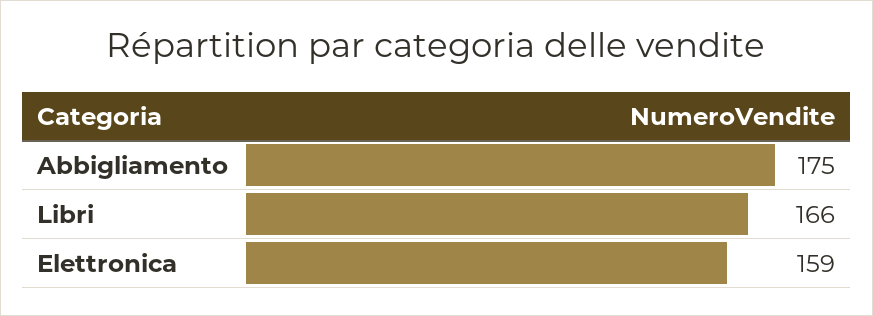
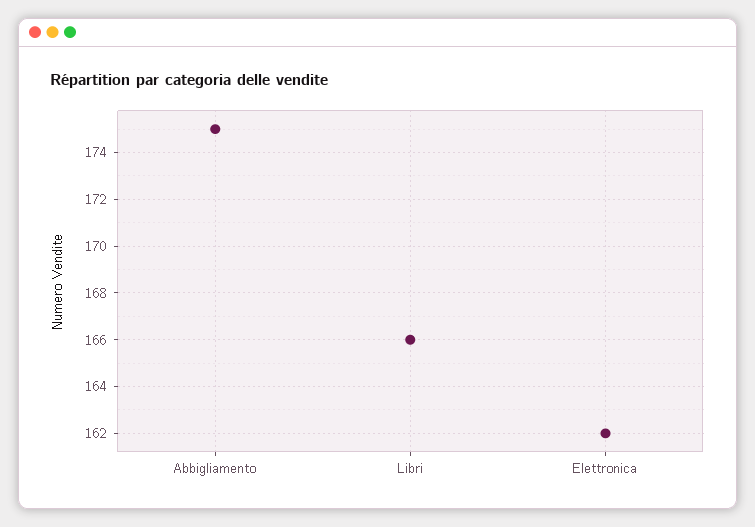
  {
    "Abbigliamento": 175,
    "Libri": 166,
-   "Elettronica": 159
+   "Elettronica": 162
  }

